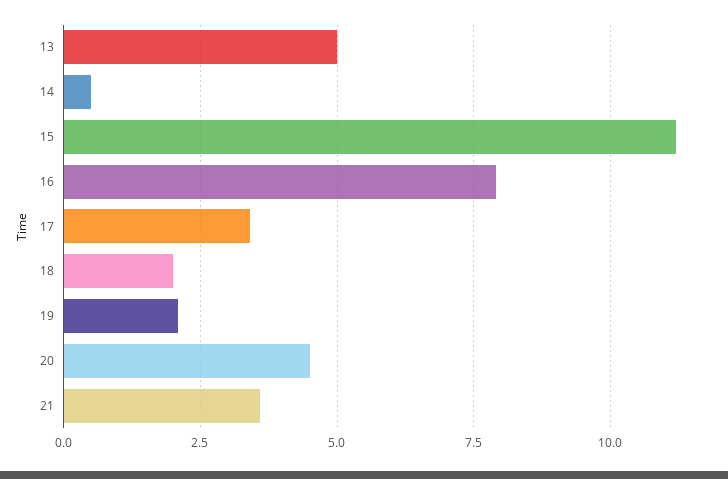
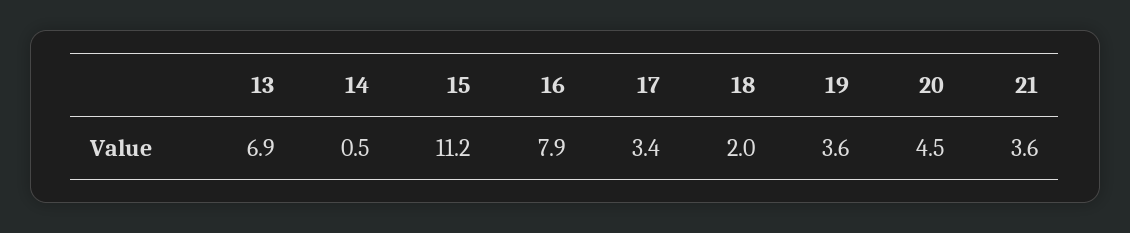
  {
-   "13": 5,
+   "13": 6.9,
    "14": 0.5,
    "15": 11.2,
    "16": 7.9,
    "17": 3.4,
    "18": 2,
-   "19": 2,
+   "19": 3.6,
    "20": 4.5,
    "21": 3.6
  }

